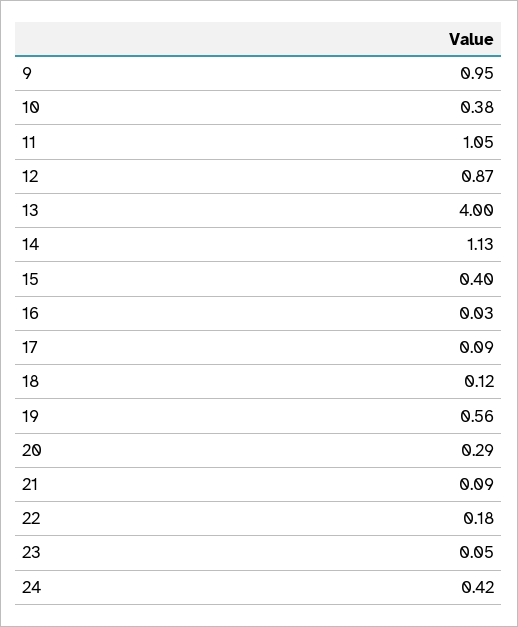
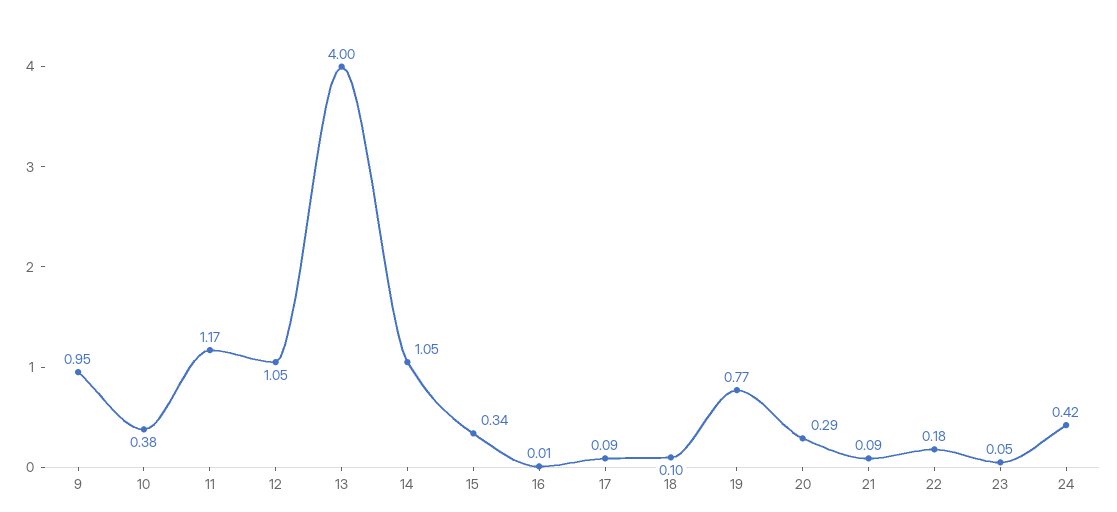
  {
    "9": 0.95,
    "10": 0.38,
-   "11": 1.05,
+   "11": 1.17,
-   "12": 0.87,
+   "12": 1.05,
    "13": 4,
-   "14": 1.13,
+   "14": 1.05,
-   "15": 0.4,
+   "15": 0.34,
-   "16": 0.03,
+   "16": 0.01,
    "17": 0.09,
-   "18": 0.12,
+   "18": 0.1,
-   "19": 0.56,
+   "19": 0.77,
    "20": 0.29,
    "21": 0.09,
    "22": 0.18,
    "23": 0.05,
    "24": 0.42
  }

